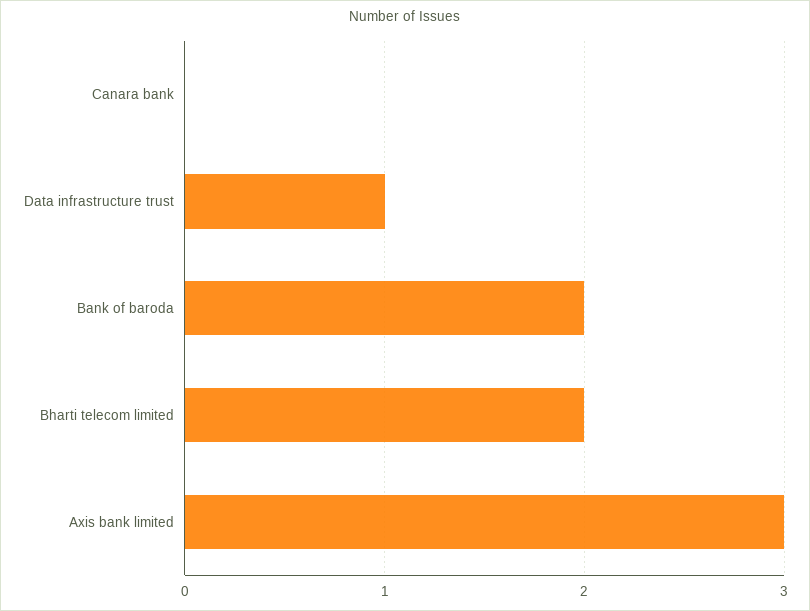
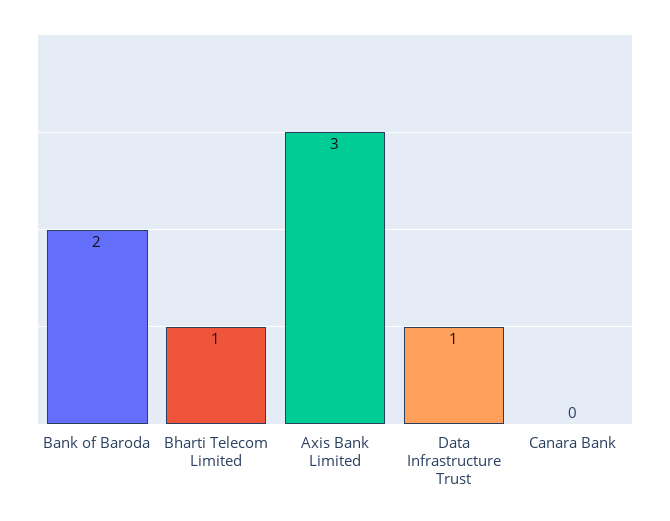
  {
    "Canara bank": 0,
    "Data infrastructure trust": 1,
    "Bank of baroda": 2,
-   "Bharti telecom limited": 2,
+   "Bharti telecom limited": 1,
    "Axis bank limited": 3
  }

